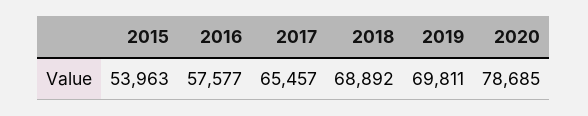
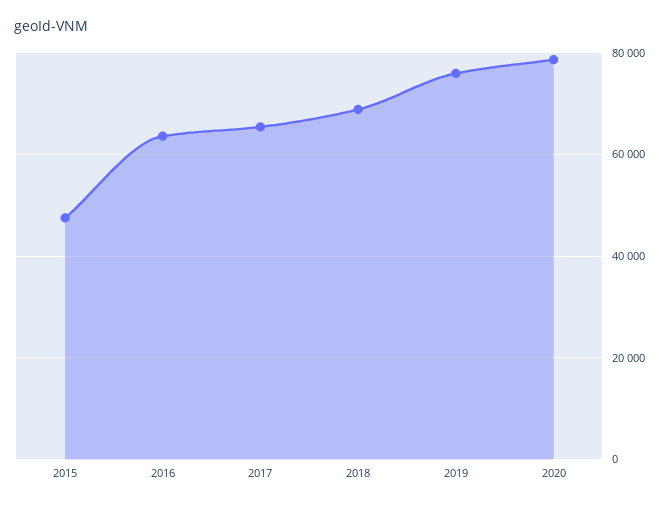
  {
-   "2015": 53963,
+   "2015": 48000,
-   "2016": 57577,
+   "2016": 64000,
    "2017": 65457,
    "2018": 68892,
-   "2019": 69811,
+   "2019": 76000,
    "2020": 78685
  }

